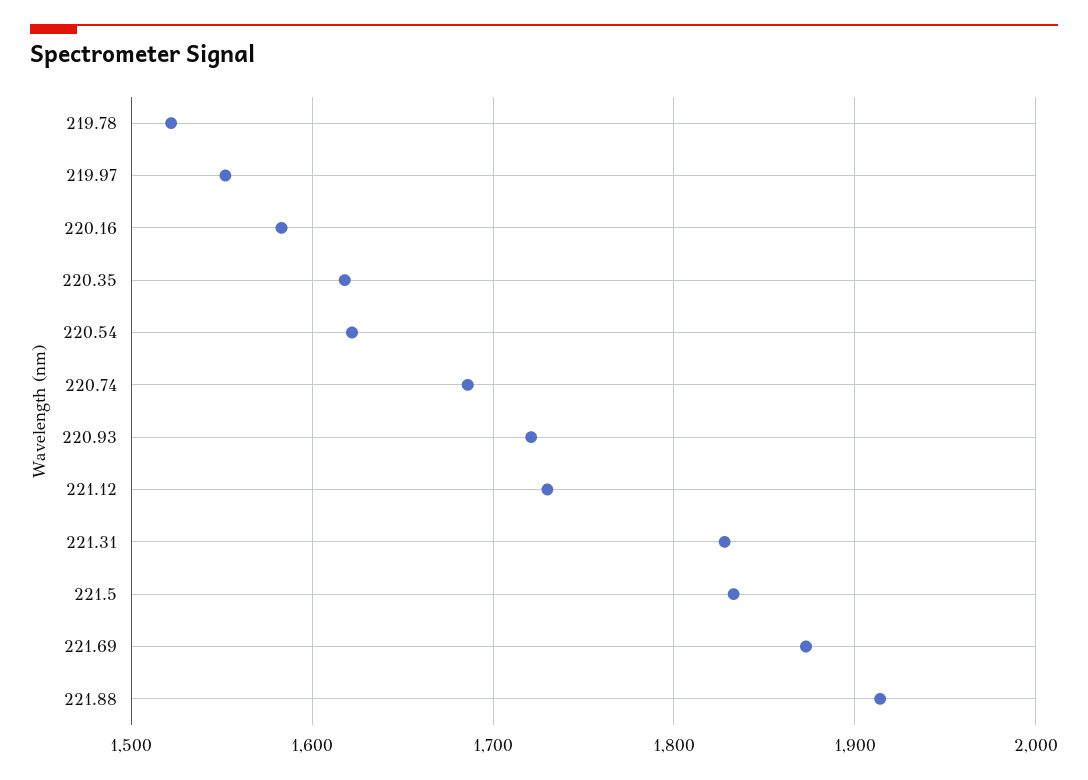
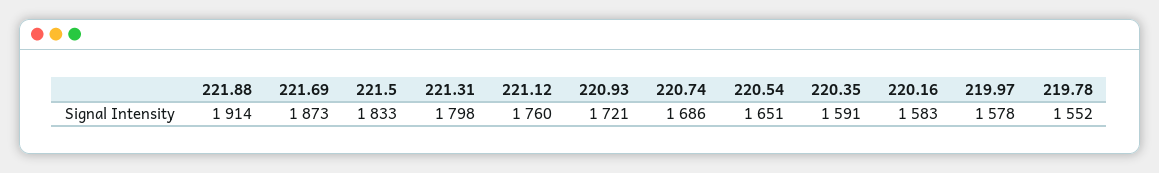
  {
-   "219.78": 1520,
+   "219.78": 1552,
-   "219.97": 1550,
+   "219.97": 1578,
    "220.16": 1583,
-   "220.35": 1620,
+   "220.35": 1591,
-   "220.54": 1620,
+   "220.54": 1651,
    "220.74": 1686,
    "220.93": 1721,
-   "221.12": 1730,
+   "221.12": 1760,
-   "221.31": 1830,
+   "221.31": 1798,
    "221.5": 1833,
    "221.69": 1873,
    "221.88": 1914
  }

